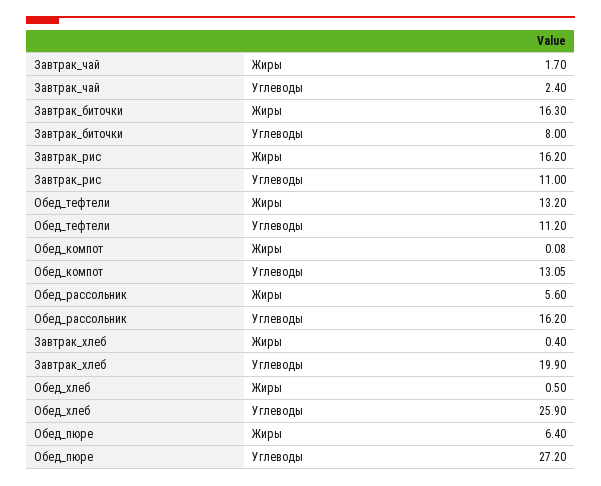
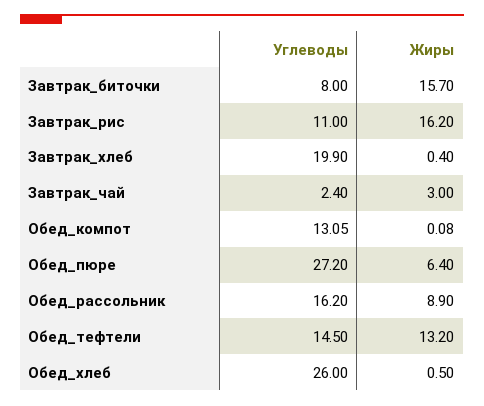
  {
    "Завтрак_чай": {
-     "Жиры": 1.7,
+     "Жиры": 3,
      "Углеводы": 2.4
    },
    "Завтрак_биточки": {
-     "Жиры": 16.3,
+     "Жиры": 15.7,
      "Углеводы": 8
    },
    "Завтрак_рис": {
      "Жиры": 16.2,
      "Углеводы": 11
    },
    "Обед_тефтели": {
      "Жиры": 13.2,
-     "Углеводы": 11.2
+     "Углеводы": 14.5
    },
    "Обед_компот": {
      "Жиры": 0.08,
      "Углеводы": 13.05
    },
    "Обед_рассольник": {
-     "Жиры": 5.6,
+     "Жиры": 8.9,
      "Углеводы": 16.2
    },
    "Завтрак_хлеб": {
      "Жиры": 0.4,
      "Углеводы": 19.9
    },
    "Обед_хлеб": {
      "Жиры": 0.5,
-     "Углеводы": 25.9
+     "Углеводы": 26
    },
    "Обед_пюре": {
      "Жиры": 6.4,
      "Углеводы": 27.2
    }
  }

